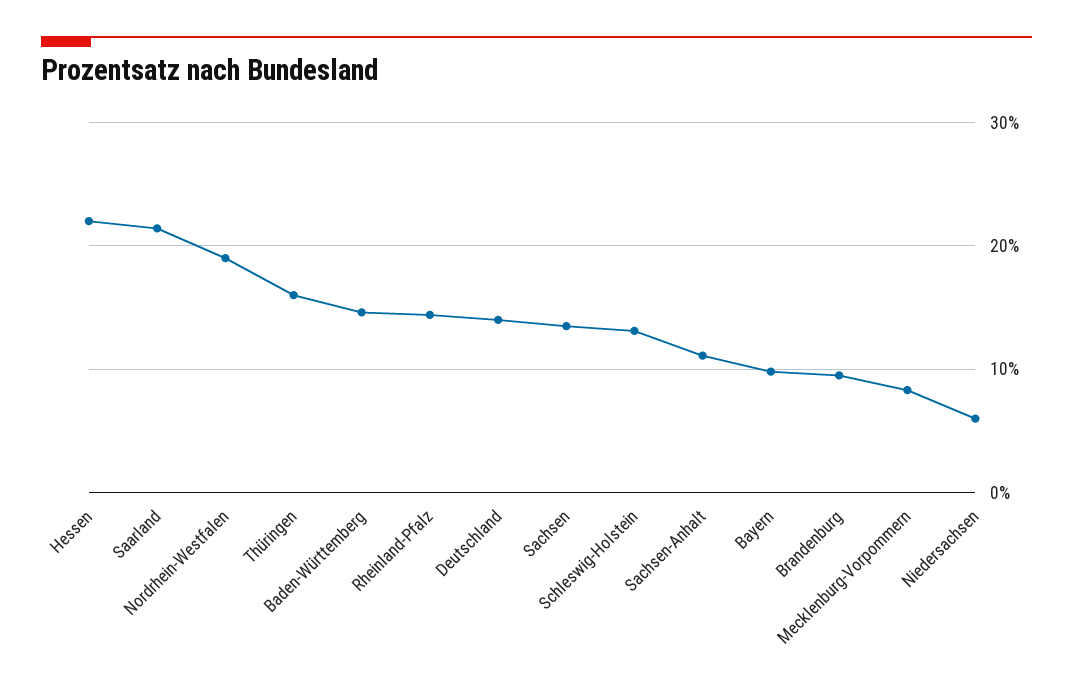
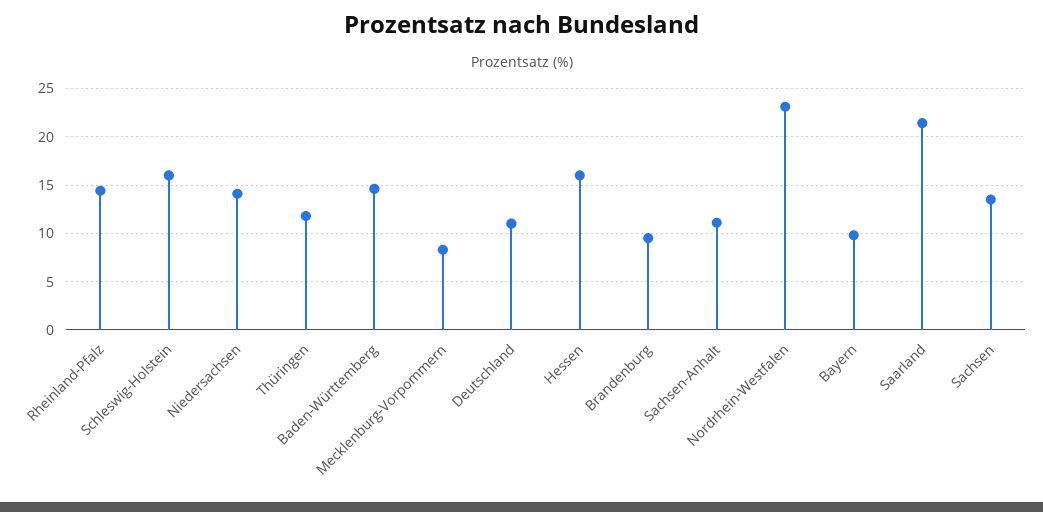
  {
-   "Hessen": 22,
+   "Hessen": 16,
    "Saarland": 21,
-   "Nordrhein-Westfalen": 19,
+   "Nordrhein-Westfalen": 23,
-   "Thüringen": 16,
+   "Thüringen": 12,
    "Baden-Württemberg": 15,
    "Rheinland-Pfalz": 14,
-   "Deutschland": 14,
+   "Deutschland": 11,
    "Sachsen": 14,
-   "Schleswig-Holstein": 13,
+   "Schleswig-Holstein": 16,
    "Sachsen-Anhalt": 11,
    "Bayern": 10,
    "Brandenburg": 10,
    "Mecklenburg-Vorpommern": 8,
-   "Niedersachsen": 6
+   "Niedersachsen": 14
  }

